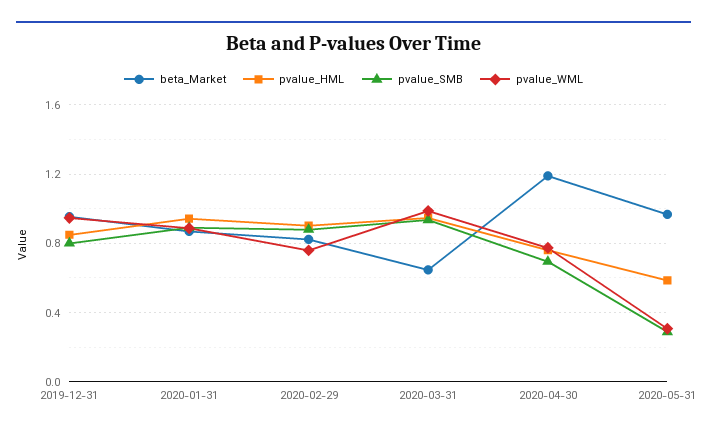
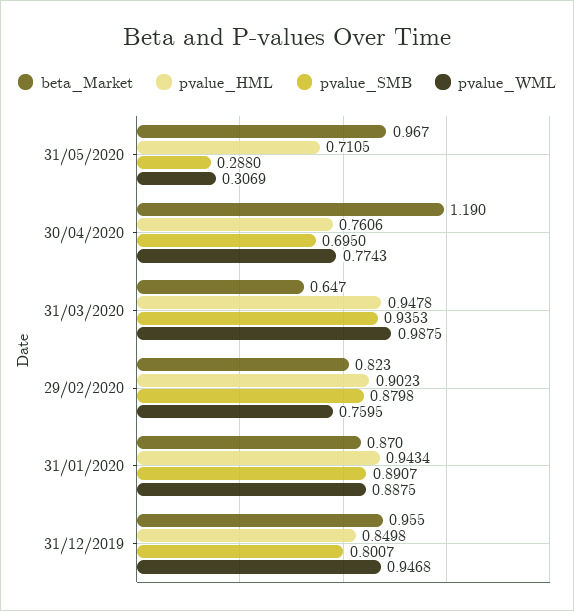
  {
    "beta_Market": {
      "2019-12-31": 0.955,
      "2020-01-31": 0.87,
      "2020-02-29": 0.823,
      "2020-03-31": 0.647,
      "2020-04-30": 1.19,
      "2020-05-31": 0.967
    },
    "pvalue_HML": {
      "2019-12-31": 0.8498,
      "2020-01-31": 0.9434,
      "2020-02-29": 0.9023,
      "2020-03-31": 0.9478,
      "2020-04-30": 0.7606,
-     "2020-05-31": 0.6
+     "2020-05-31": 0.7105
    },
    "pvalue_SMB": {
      "2019-12-31": 0.8007,
      "2020-01-31": 0.8907,
      "2020-02-29": 0.8798,
      "2020-03-31": 0.9353,
      "2020-04-30": 0.695,
      "2020-05-31": 0.288
    },
    "pvalue_WML": {
      "2019-12-31": 0.9468,
      "2020-01-31": 0.8875,
      "2020-02-29": 0.7595,
      "2020-03-31": 0.9875,
      "2020-04-30": 0.7743,
      "2020-05-31": 0.3069
    }
  }

